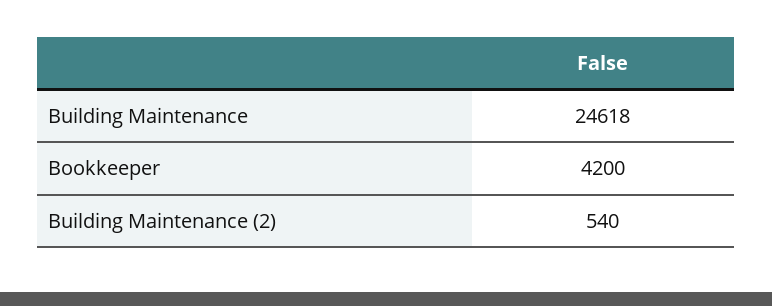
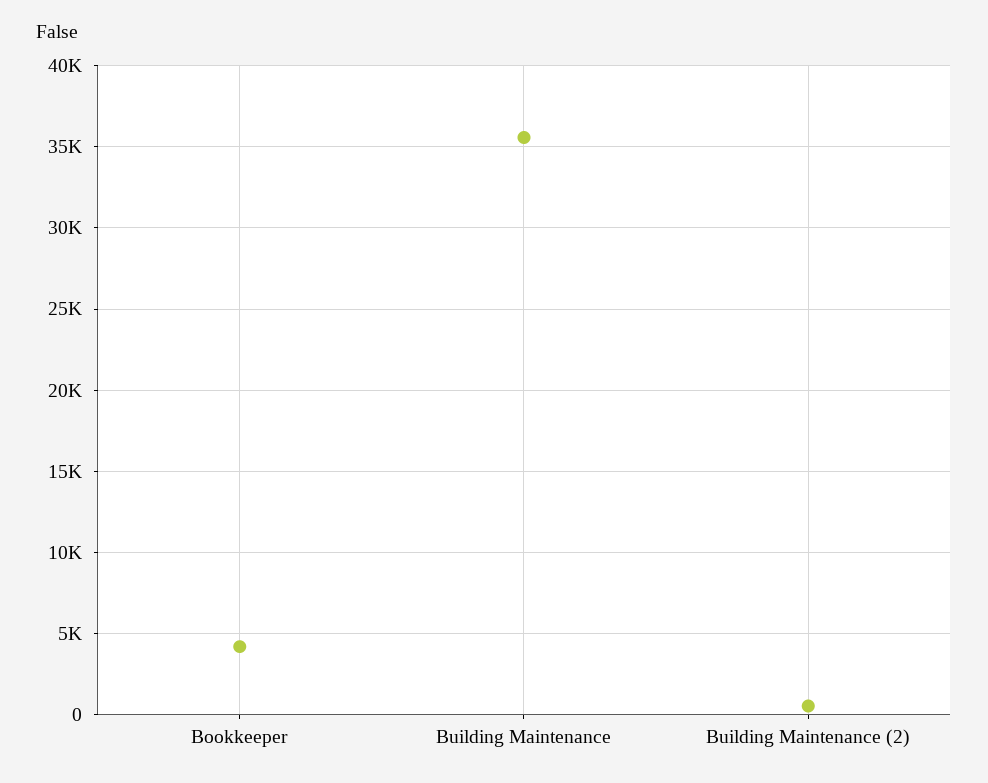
  {
-   "Building Maintenance": 24618,
+   "Building Maintenance": 35500,
    "Bookkeeper": 4200,
    "Building Maintenance (2)": 540
  }

